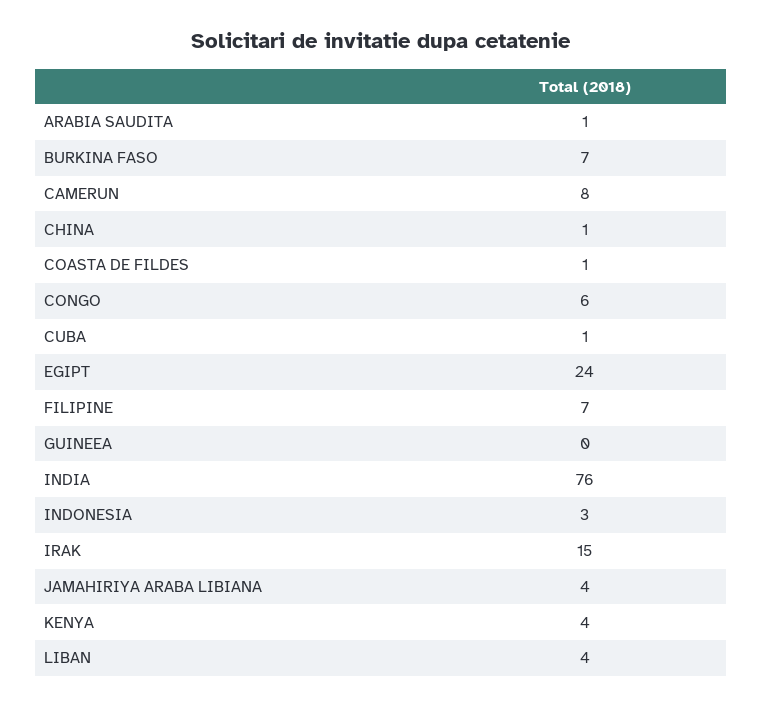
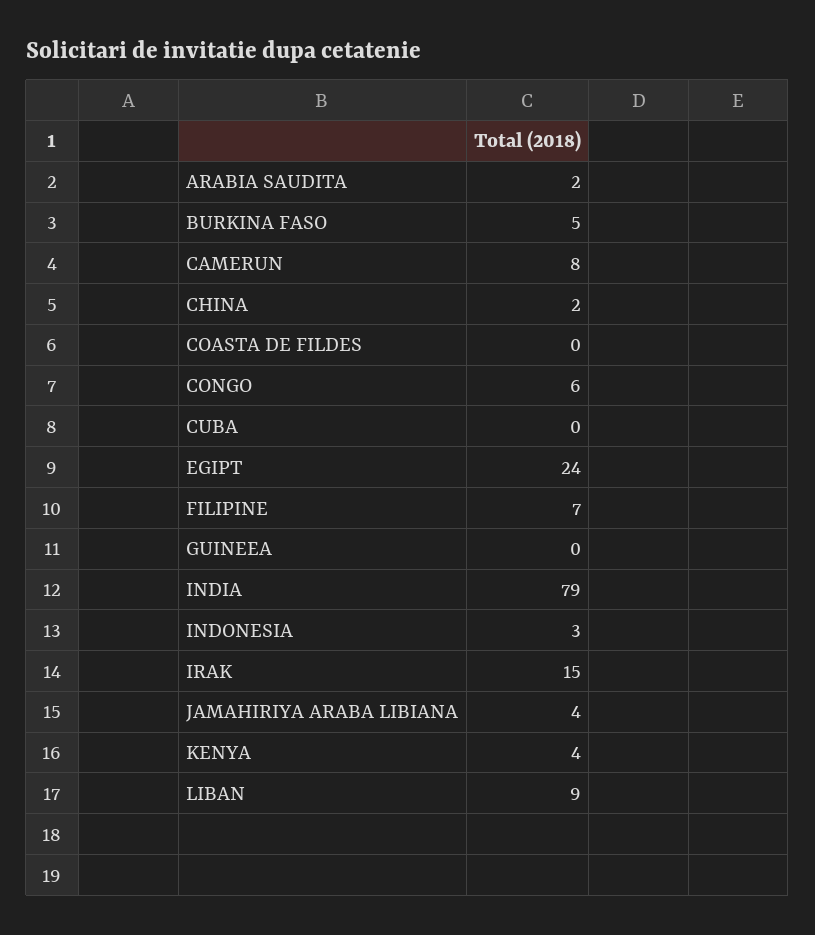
  {
-   "ARABIA SAUDITA": 1,
+   "ARABIA SAUDITA": 2,
-   "BURKINA FASO": 7,
+   "BURKINA FASO": 5,
    "CAMERUN": 8,
-   "CHINA": 1,
+   "CHINA": 2,
-   "COASTA DE FILDES": 1,
+   "COASTA DE FILDES": 0,
    "CONGO": 6,
-   "CUBA": 1,
+   "CUBA": 0,
    "EGIPT": 24,
    "FILIPINE": 7,
    "GUINEEA": 0,
-   "INDIA": 76,
+   "INDIA": 79,
    "INDONESIA": 3,
    "IRAK": 15,
    "JAMAHIRIYA ARABA LIBIANA": 4,
    "KENYA": 4,
-   "LIBAN": 4
+   "LIBAN": 9
  }

